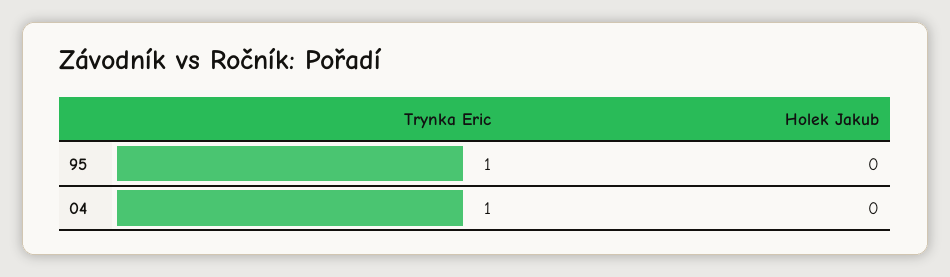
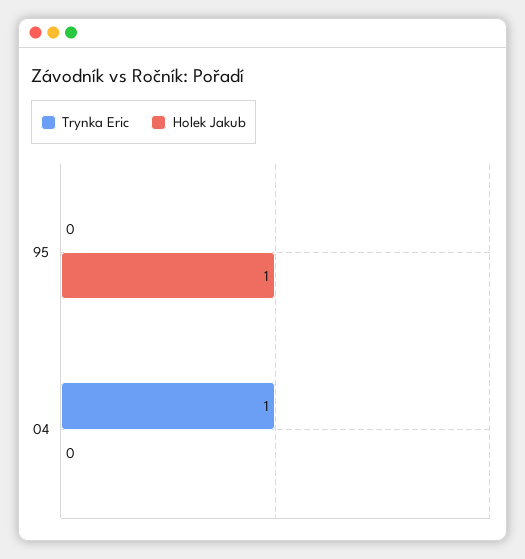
  {
    "Trynka Eric": {
-     "95": 1,
+     "95": 0,
      "04": 1
    },
    "Holek Jakub": {
-     "95": 0,
+     "95": 1,
      "04": 0
    }
  }

